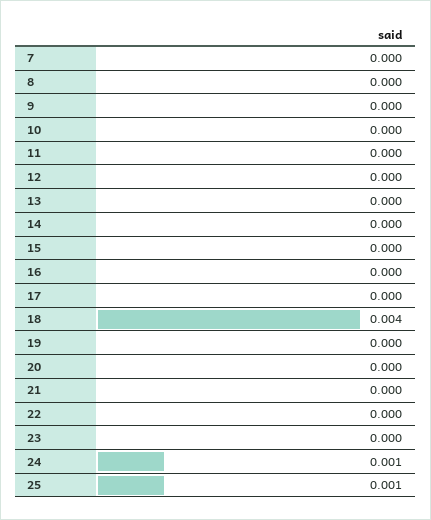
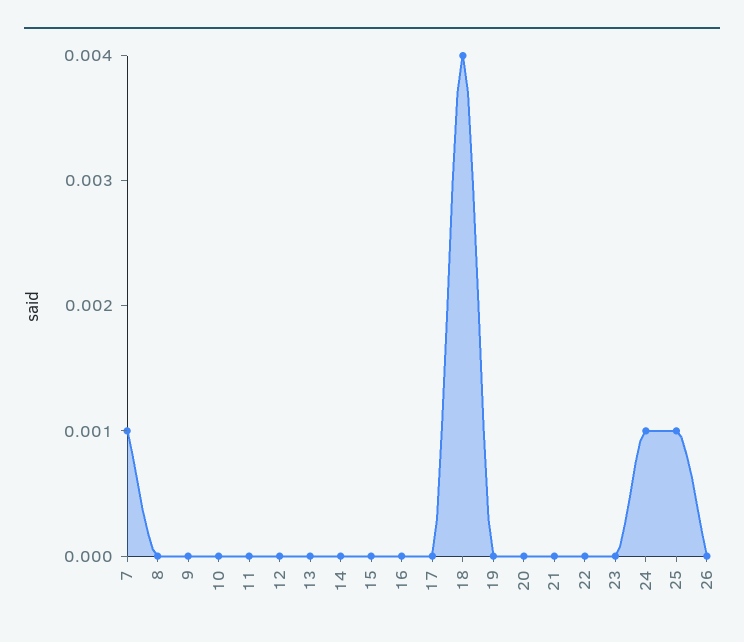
  {
-   "7": 0,
+   "7": 0.001,
    "8": 0,
    "9": 0,
    "10": 0,
    "11": 0,
    "12": 0,
    "13": 0,
    "14": 0,
    "15": 0,
    "16": 0,
    "17": 0,
    "18": 0.004,
    "19": 0,
    "20": 0,
    "21": 0,
    "22": 0,
    "23": 0,
    "24": 0.001,
-   "25": 0.001
+   "25": 0.001,
+   "26": 0
  }

